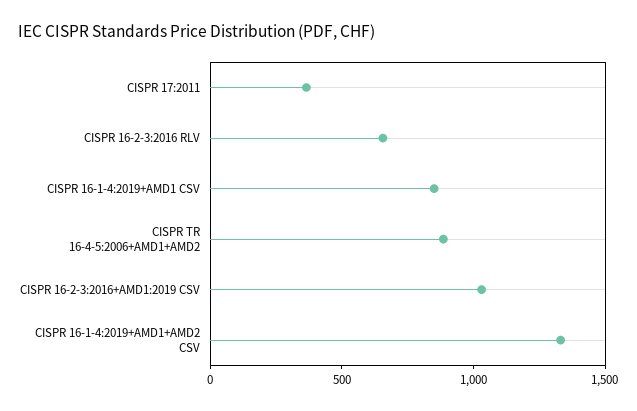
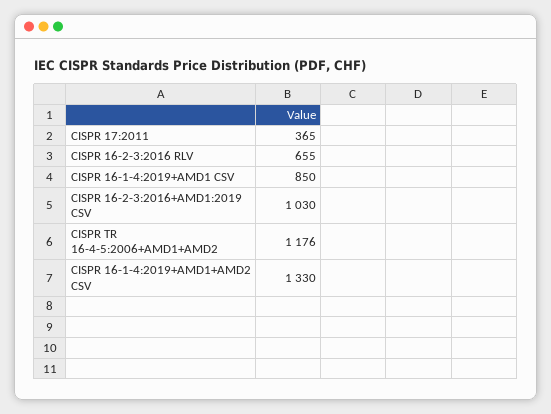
  {
    "CISPR 17:2011": 365,
    "CISPR 16-2-3:2016 RLV": 655,
    "CISPR 16-1-4:2019+AMD1 CSV": 850,
-   "CISPR TR 16-4-5:2006+AMD1+AMD2": 900,
+   "CISPR TR 16-4-5:2006+AMD1+AMD2": 1176,
    "CISPR 16-2-3:2016+AMD1:2019 CSV": 1030,
    "CISPR 16-1-4:2019+AMD1+AMD2 CSV": 1330
  }

